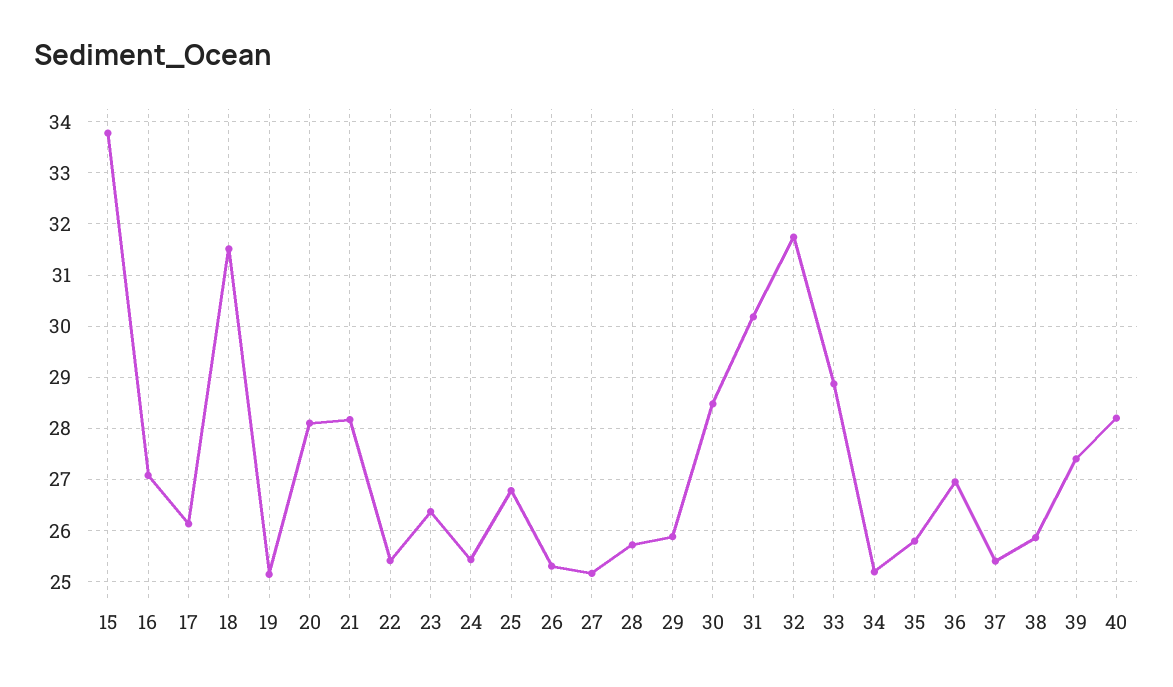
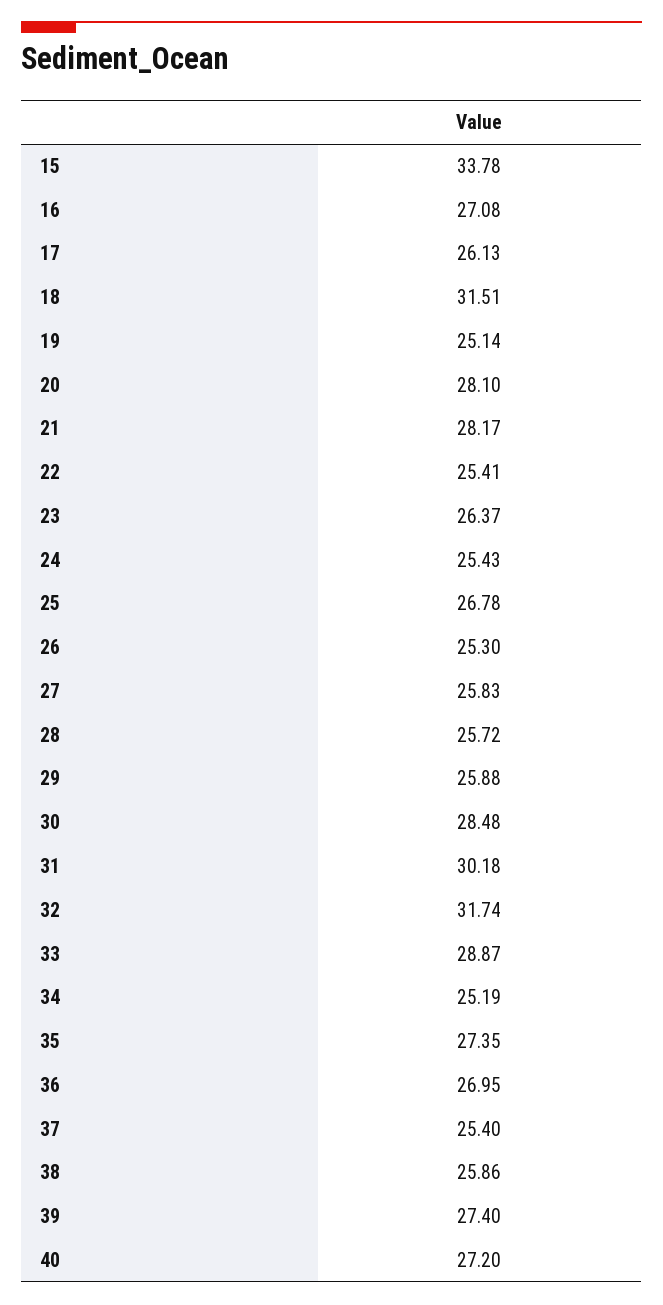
  {
    "15": 33.78,
    "16": 27.08,
    "17": 26.13,
    "18": 31.51,
    "19": 25.14,
    "20": 28.1,
    "21": 28.17,
    "22": 25.41,
    "23": 26.37,
    "24": 25.43,
    "25": 26.78,
    "26": 25.3,
-   "27": 25.2,
+   "27": 25.83,
    "28": 25.72,
    "29": 25.88,
    "30": 28.48,
    "31": 30.18,
    "32": 31.74,
    "33": 28.87,
    "34": 25.19,
-   "35": 25.8,
+   "35": 27.35,
    "36": 26.95,
    "37": 25.4,
    "38": 25.86,
    "39": 27.4,
-   "40": 28.2
+   "40": 27.2
  }

